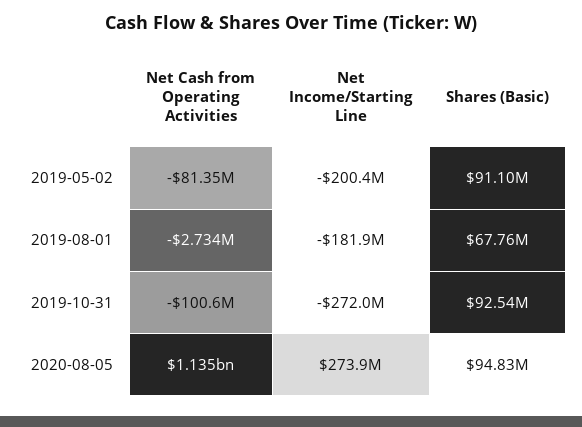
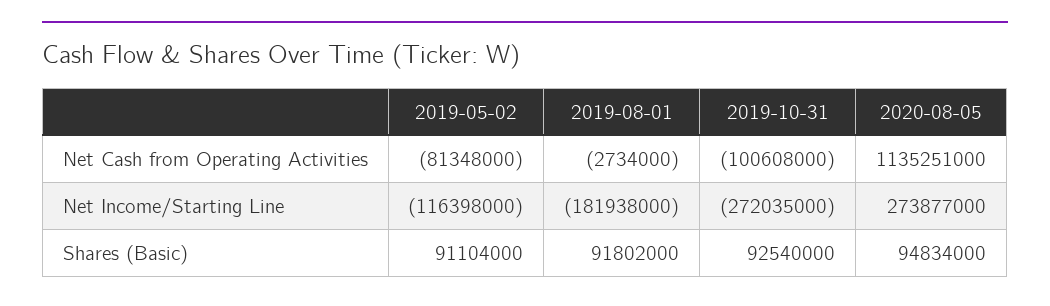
  {
    "Net Cash from Operating Activities": {
      "2019-05-02": -81348000,
      "2019-08-01": -2734000,
      "2019-10-31": -100608000,
      "2020-08-05": 1135251000
    },
    "Net Income/Starting Line": {
-     "2019-05-02": -200400000,
+     "2019-05-02": -116398000,
      "2019-08-01": -181938000,
      "2019-10-31": -272035000,
      "2020-08-05": 273877000
    },
    "Shares (Basic)": {
      "2019-05-02": 91104000,
-     "2019-08-01": 67760000,
+     "2019-08-01": 91802000,
      "2019-10-31": 92540000,
      "2020-08-05": 94834000
    }
  }

